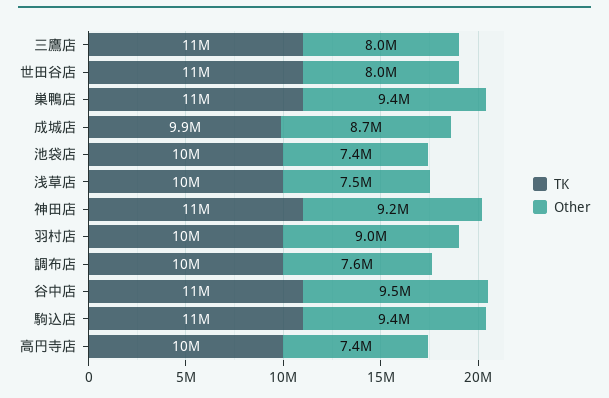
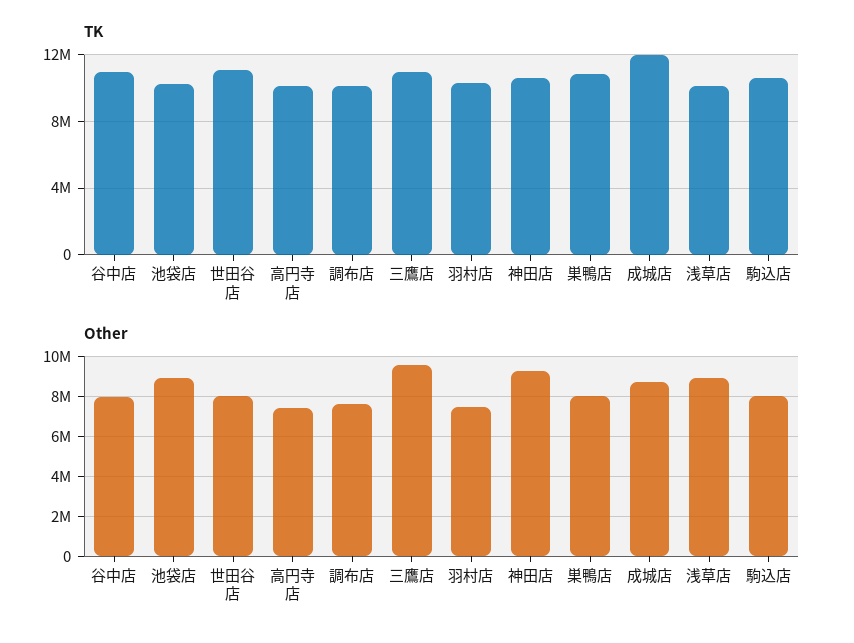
  {
    "TK": {
      "三鷹店": 11000000,
      "世田谷店": 11000000,
      "巣鴨店": 11000000,
-     "成城店": 9900000,
+     "成城店": 12000000,
      "池袋店": 10000000,
      "浅草店": 10000000,
      "神田店": 11000000,
      "羽村店": 10000000,
      "調布店": 10000000,
      "谷中店": 11000000,
      "駒込店": 11000000,
      "高円寺店": 10000000
    },
    "Other": {
-     "三鷹店": 8000000,
+     "三鷹店": 9500000,
      "世田谷店": 8000000,
-     "巣鴨店": 9400000,
+     "巣鴨店": 8000000,
      "成城店": 8700000,
-     "池袋店": 7400000,
+     "池袋店": 9000000,
-     "浅草店": 7500000,
+     "浅草店": 9000000,
      "神田店": 9200000,
-     "羽村店": 9000000,
+     "羽村店": 7500000,
      "調布店": 7600000,
-     "谷中店": 9500000,
+     "谷中店": 8000000,
-     "駒込店": 9400000,
+     "駒込店": 8000000,
      "高円寺店": 7400000
    }
  }

